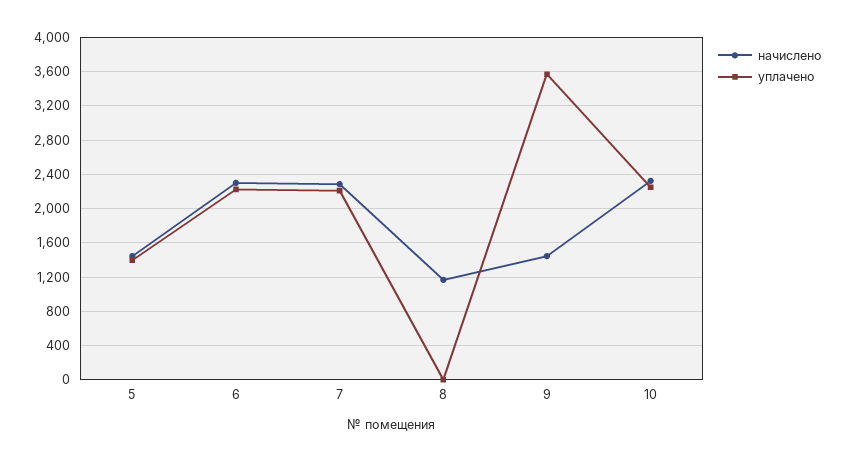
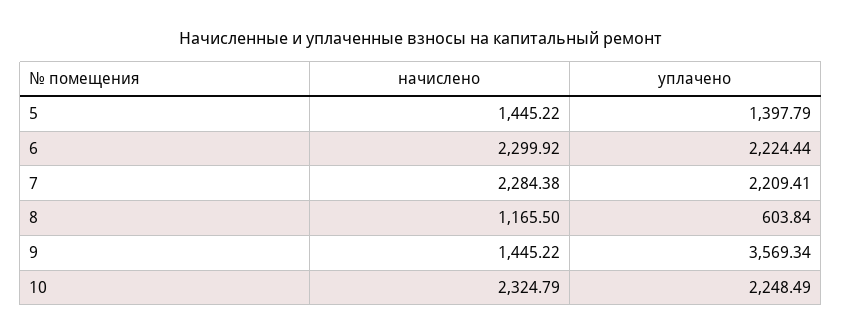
  {
    "начислено": {
      "5": 1445.22,
      "6": 2299.92,
      "7": 2284.38,
      "8": 1165.5,
      "9": 1445.22,
      "10": 2324.79
    },
    "уплачено": {
      "5": 1397.79,
      "6": 2224.44,
      "7": 2209.41,
-     "8": 0,
+     "8": 603.84,
      "9": 3569.34,
      "10": 2248.49
    }
  }

